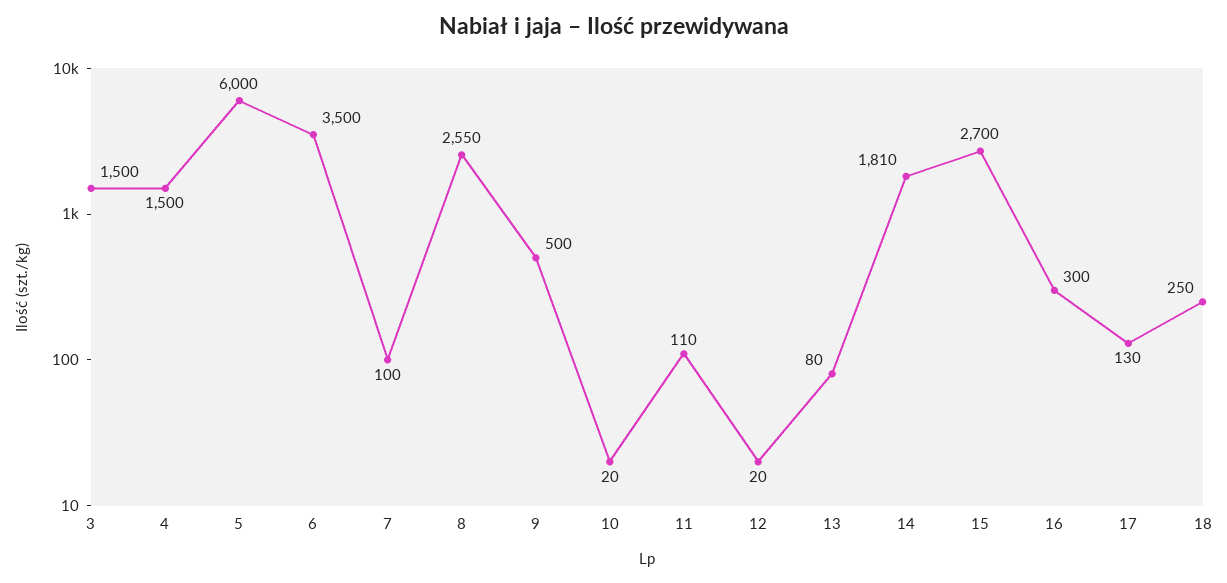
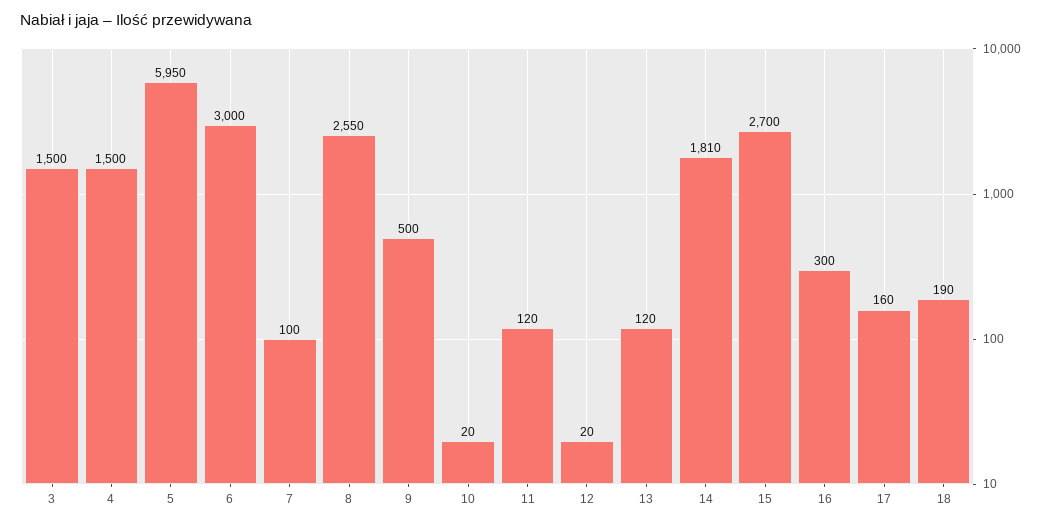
  {
    "3": 1500,
    "4": 1500,
-   "5": 6000,
+   "5": 5950,
-   "6": 3500,
+   "6": 3000,
    "7": 100,
    "8": 2550,
    "9": 500,
    "10": 20,
-   "11": 110,
+   "11": 120,
    "12": 20,
-   "13": 80,
+   "13": 120,
    "14": 1810,
    "15": 2700,
    "16": 300,
-   "17": 130,
+   "17": 160,
-   "18": 250
+   "18": 190
  }

